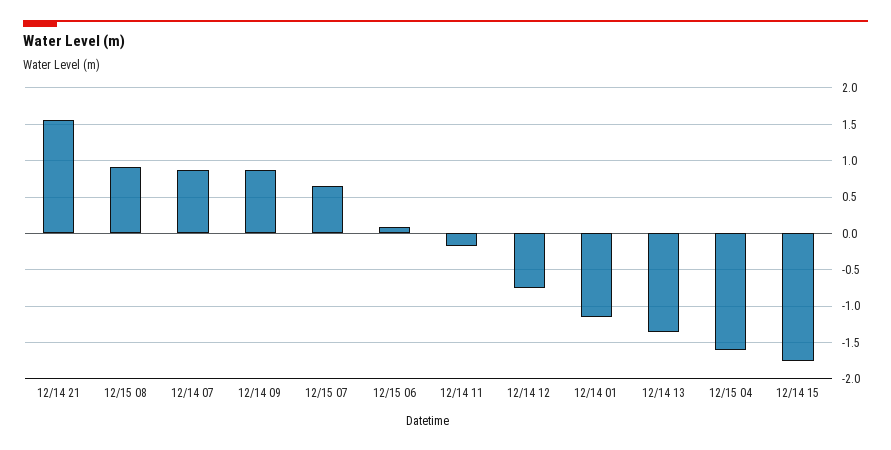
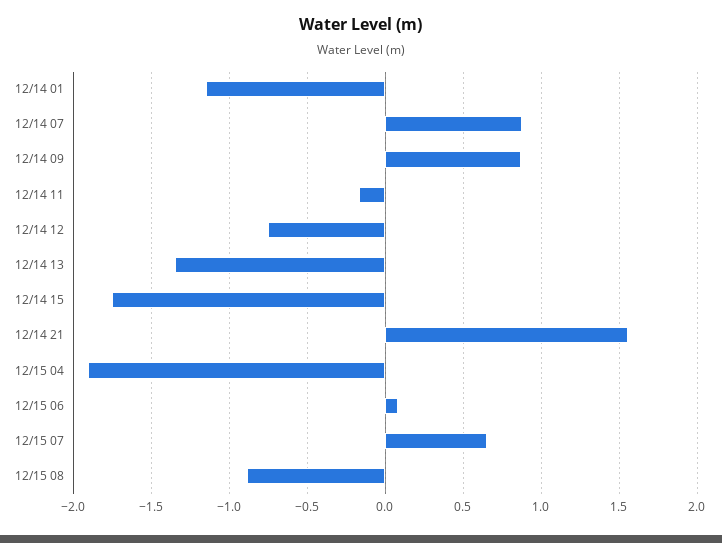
  {
    "12/14 21": 1.55,
-   "12/15 08": 0.9,
+   "12/15 08": -0.9,
    "12/14 07": 0.9,
    "12/14 09": 0.85,
    "12/15 07": 0.65,
    "12/15 06": 0.1,
    "12/14 11": -0.15,
    "12/14 12": -0.75,
    "12/14 01": -1.15,
    "12/14 13": -1.35,
-   "12/15 04": -1.6,
+   "12/15 04": -1.9,
    "12/14 15": -1.75
  }

